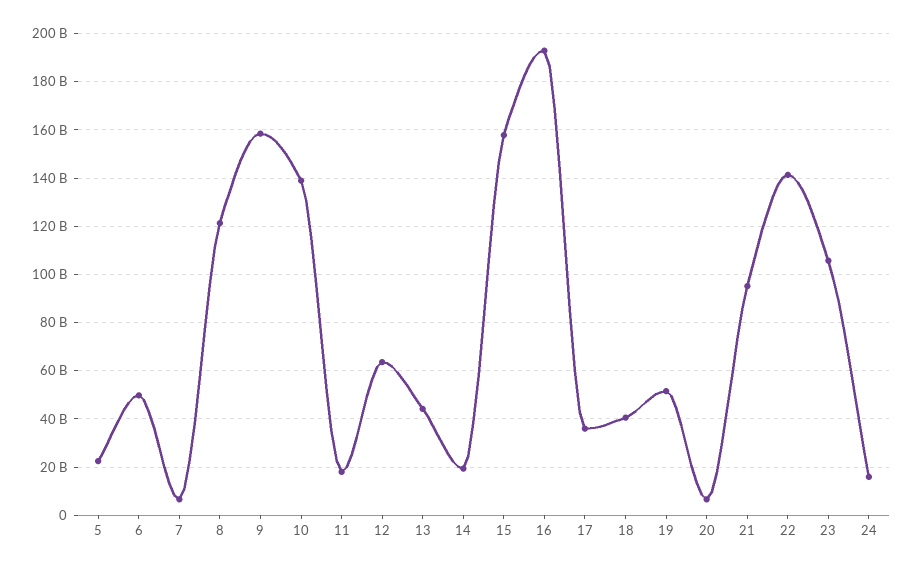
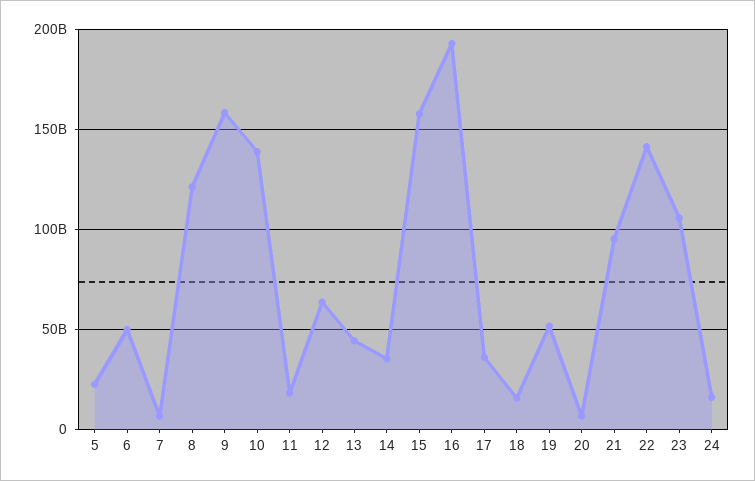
  {
    "5": 22500000000,
    "6": 50000000000,
    "7": 7500000000,
    "8": 122500000000,
    "9": 157500000000,
    "10": 140000000000,
    "11": 17500000000,
    "12": 62500000000,
    "13": 45000000000,
-   "14": 20000000000,
+   "14": 35000000000,
    "15": 157500000000,
    "16": 192500000000,
    "17": 35000000000,
-   "18": 40000000000,
+   "18": 15000000000,
    "19": 52500000000,
    "20": 7500000000,
    "21": 95000000000,
    "22": 142500000000,
    "23": 105000000000,
    "24": 15000000000
  }

